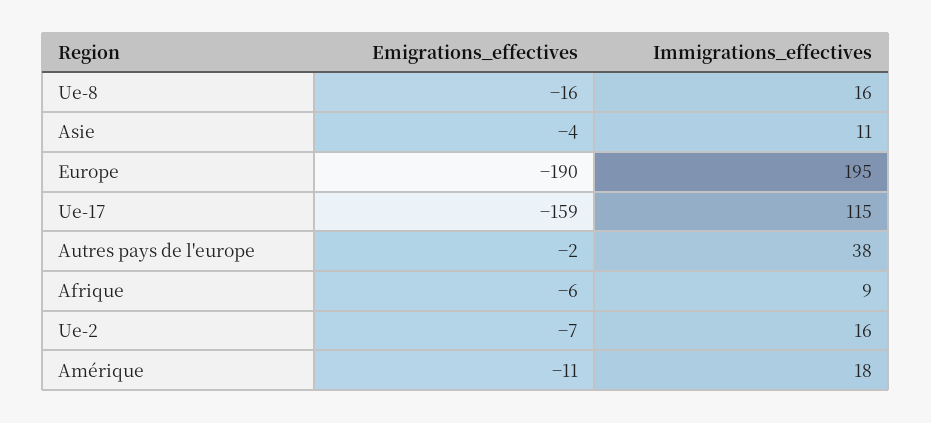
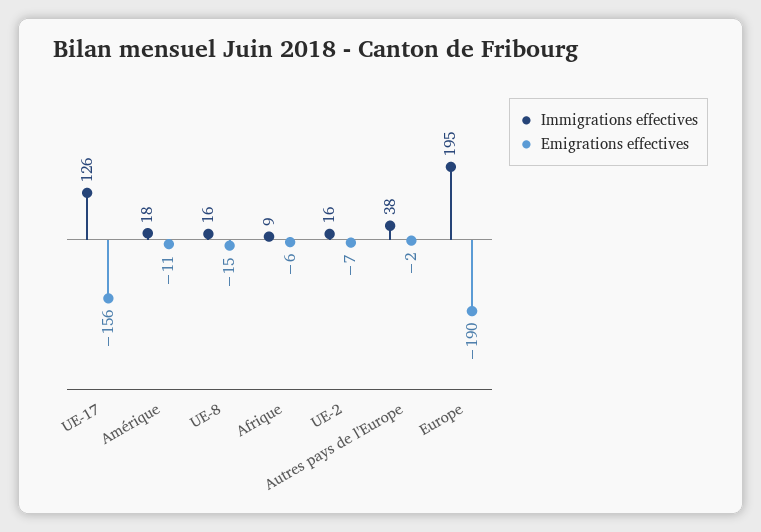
  {
    "Emigrations_effectives": {
-     "Ue-8": -16,
+     "Ue-8": -15,
-     "Asie": -4,
      "Europe": -190,
-     "Ue-17": -159,
+     "Ue-17": -156,
      "Autres pays de l'europe": -2,
      "Afrique": -6,
      "Ue-2": -7,
      "Amérique": -11
    },
    "Immigrations_effectives": {
      "Ue-8": 16,
-     "Asie": 11,
      "Europe": 195,
-     "Ue-17": 115,
+     "Ue-17": 126,
      "Autres pays de l'europe": 38,
      "Afrique": 9,
      "Ue-2": 16,
      "Amérique": 18
    }
  }

